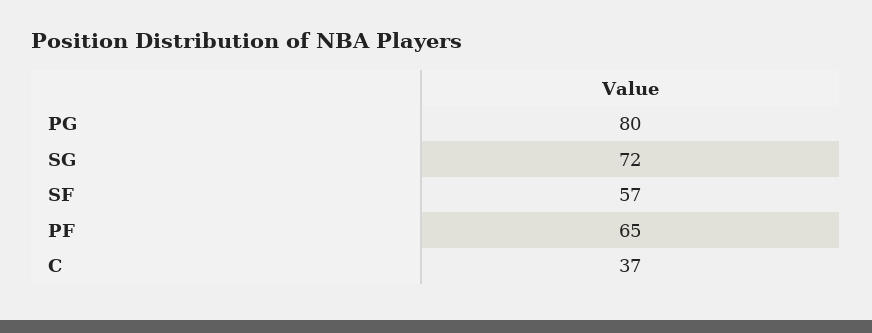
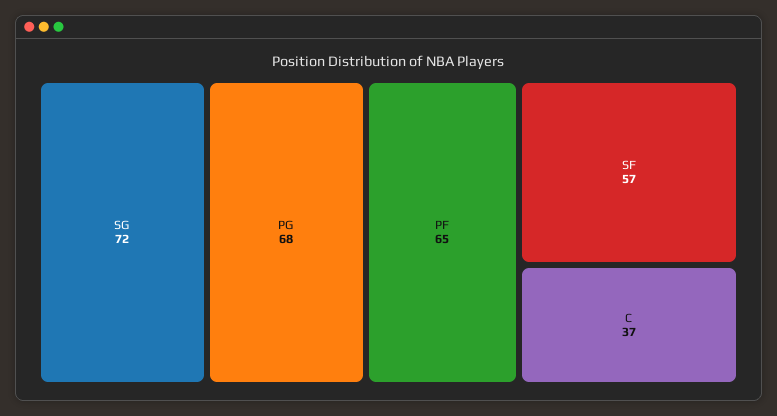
  {
-   "PG": 80,
+   "PG": 68,
    "SG": 72,
    "SF": 57,
    "PF": 65,
    "C": 37
  }

